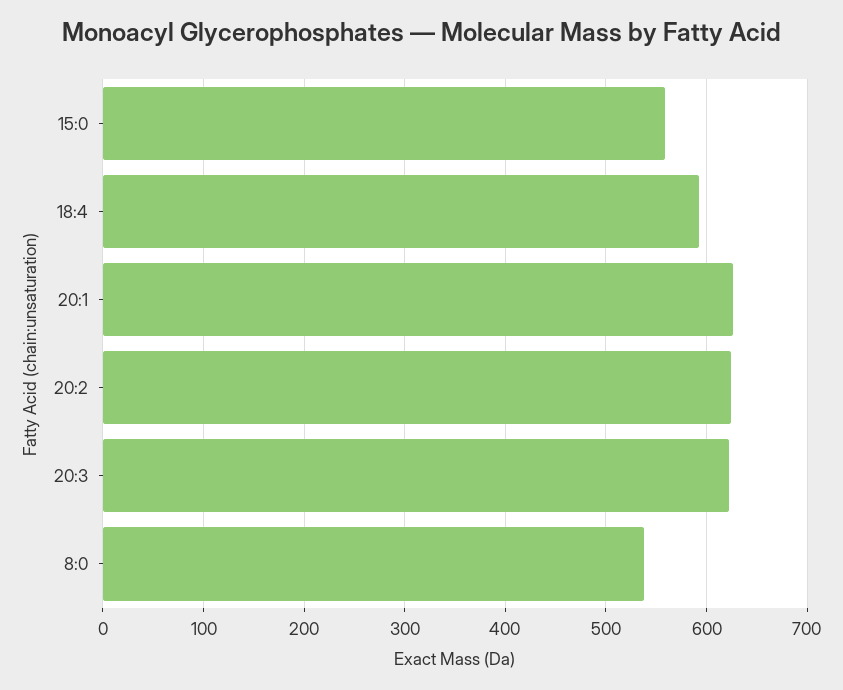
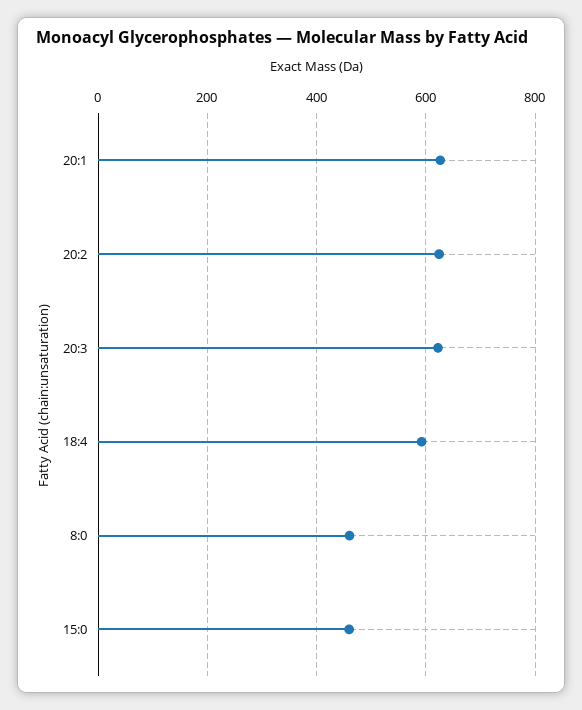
  {
-   "15:0": 560,
+   "15:0": 460,
    "18:4": 590,
    "20:1": 630,
    "20:2": 620,
    "20:3": 620,
-   "8:0": 540
+   "8:0": 460
  }

